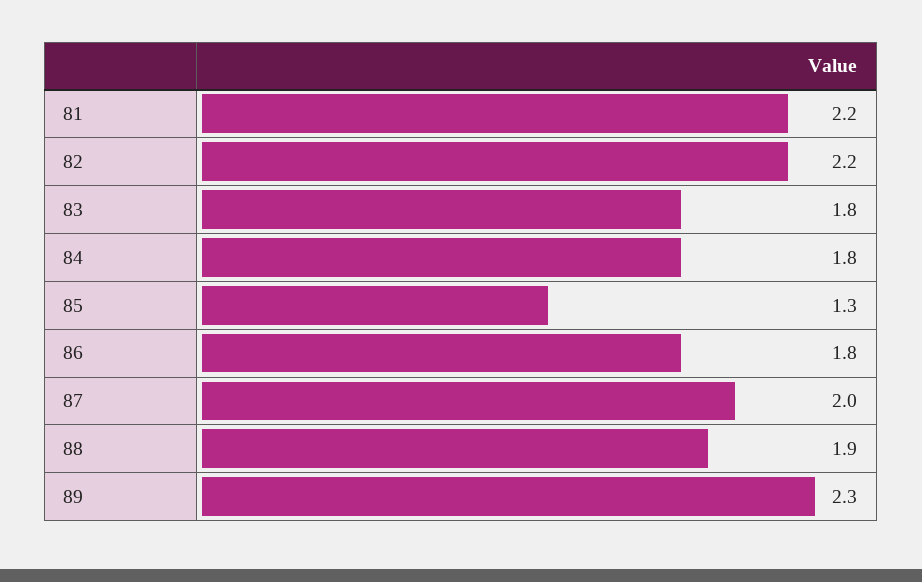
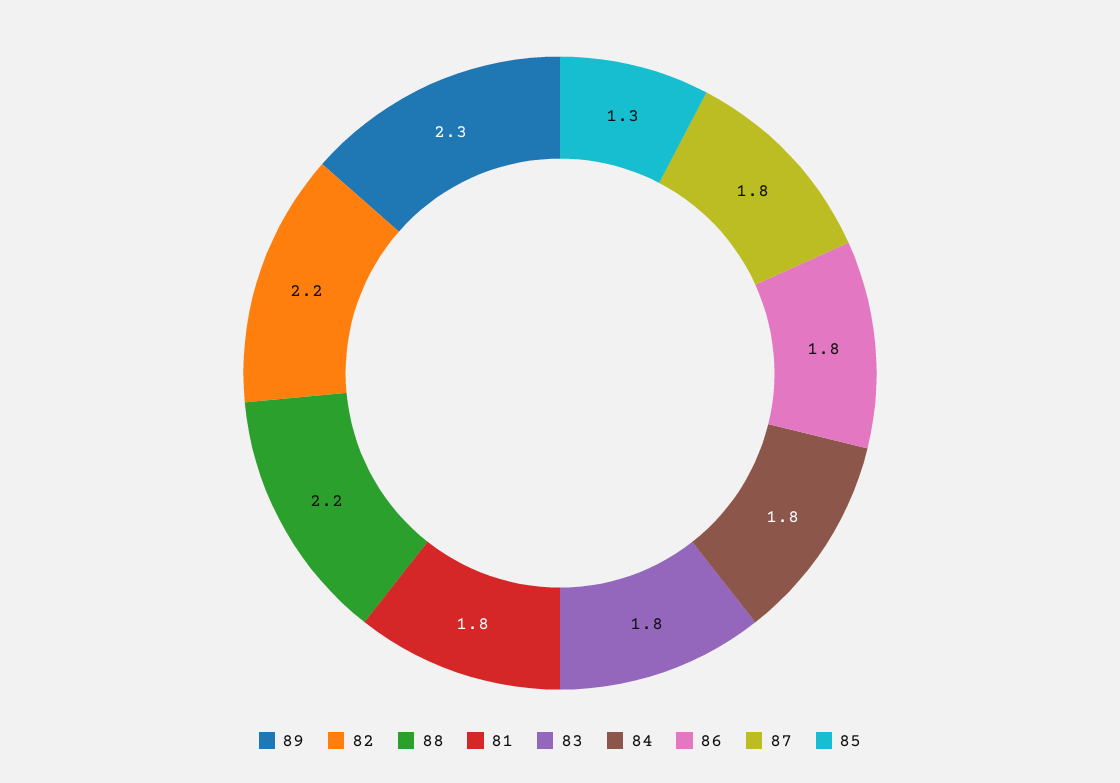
  {
-   "81": 2.2,
+   "81": 1.8,
    "82": 2.2,
    "83": 1.8,
    "84": 1.8,
    "85": 1.3,
    "86": 1.8,
-   "87": 2,
+   "87": 1.8,
-   "88": 1.9,
+   "88": 2.2,
    "89": 2.3
  }

